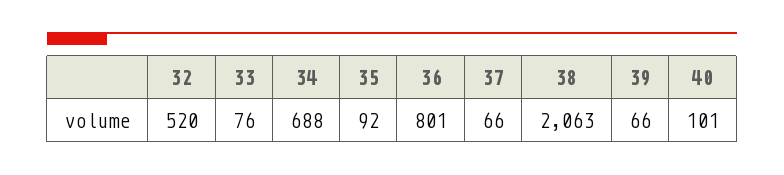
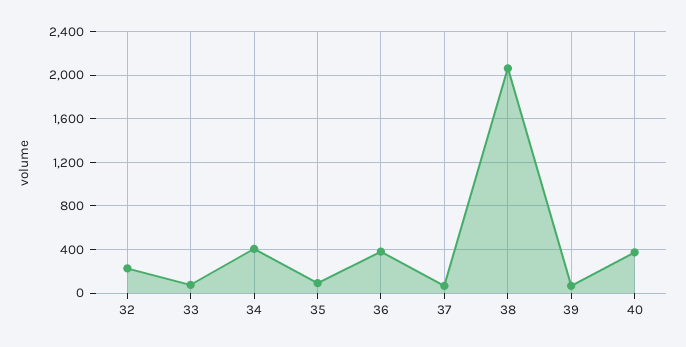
  {
-   "32": 520,
+   "32": 200,
    "33": 76,
-   "34": 688,
+   "34": 400,
    "35": 92,
-   "36": 801,
+   "36": 400,
    "37": 66,
    "38": 2063,
    "39": 66,
-   "40": 101
+   "40": 400
  }

